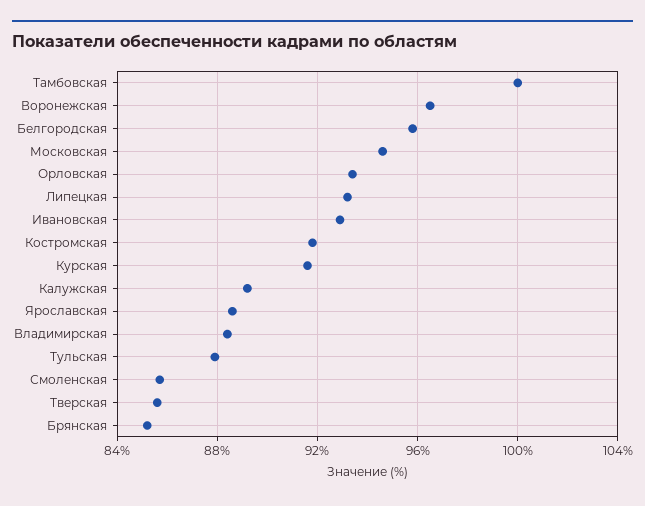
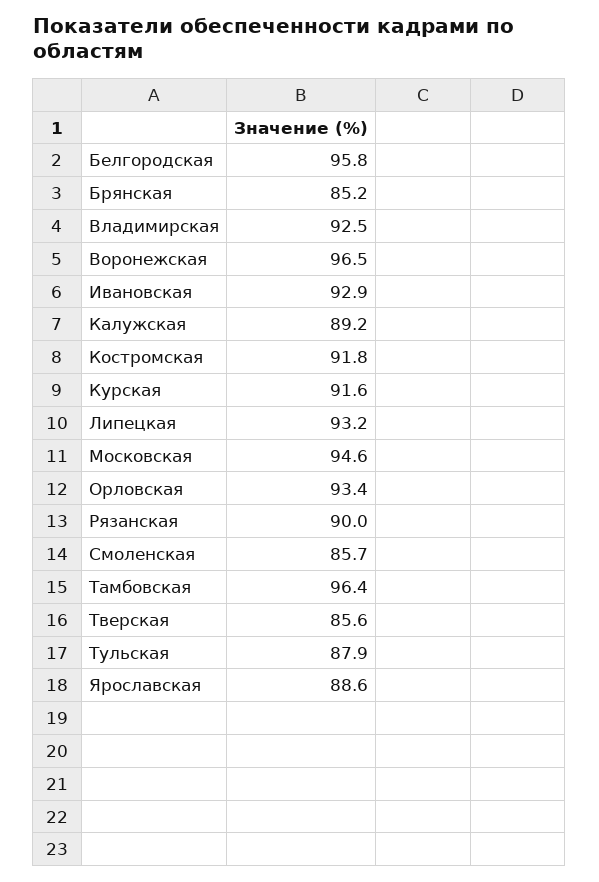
  {
-   "Тамбовская": 100,
+   "Тамбовская": 96.4,
    "Воронежская": 96.5,
    "Белгородская": 95.8,
    "Московская": 94.6,
    "Орловская": 93.4,
    "Липецкая": 93.2,
    "Ивановская": 92.9,
    "Костромская": 91.8,
    "Курская": 91.6,
    "Калужская": 89.2,
    "Ярославская": 88.6,
-   "Владимирская": 88.5,
+   "Владимирская": 92.5,
    "Тульская": 87.9,
    "Смоленская": 85.7,
    "Тверская": 85.6,
-   "Брянская": 85.2
+   "Брянская": 85.2,
+   "Рязанская": 90
  }

